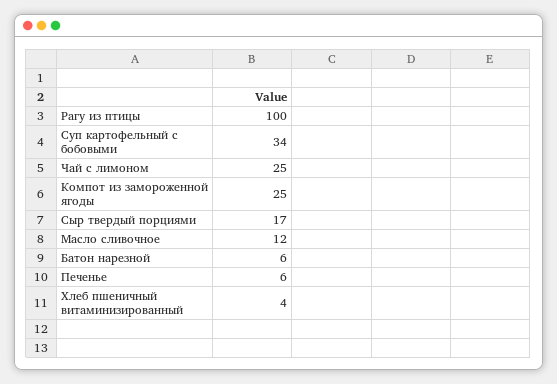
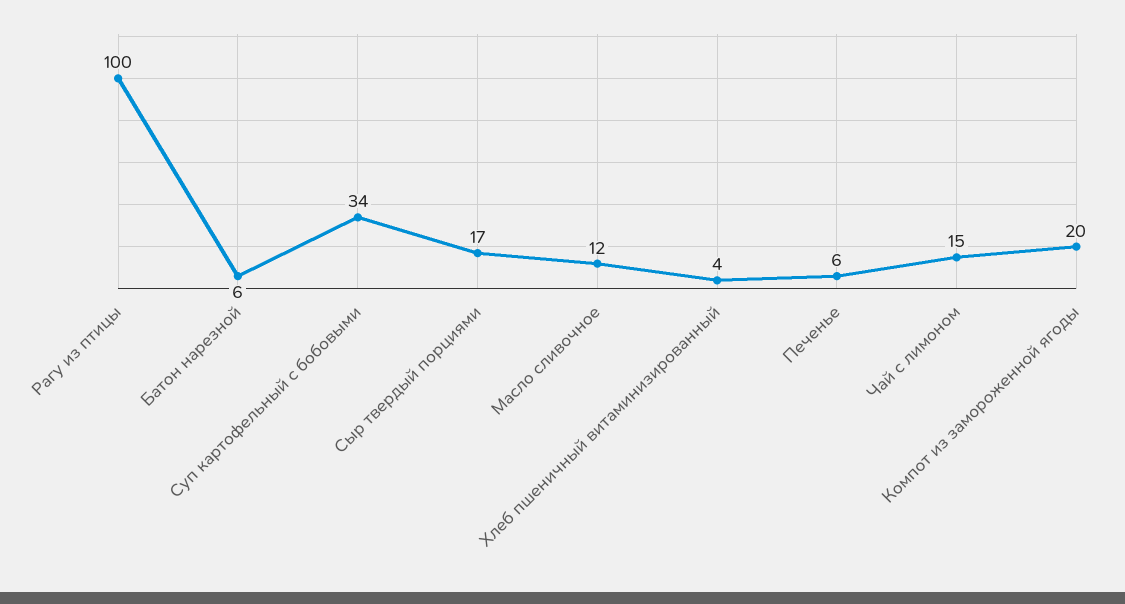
  {
    "Рагу из птицы": 100,
    "Суп картофельный с бобовыми": 34,
-   "Чай с лимоном": 25,
+   "Чай с лимоном": 15,
-   "Компот из замороженной ягоды": 25,
+   "Компот из замороженной ягоды": 20,
    "Сыр твердый порциями": 17,
    "Масло сливочное": 12,
    "Батон нарезной": 6,
    "Печенье": 6,
    "Хлеб пшеничный витаминизированный": 4
  }

